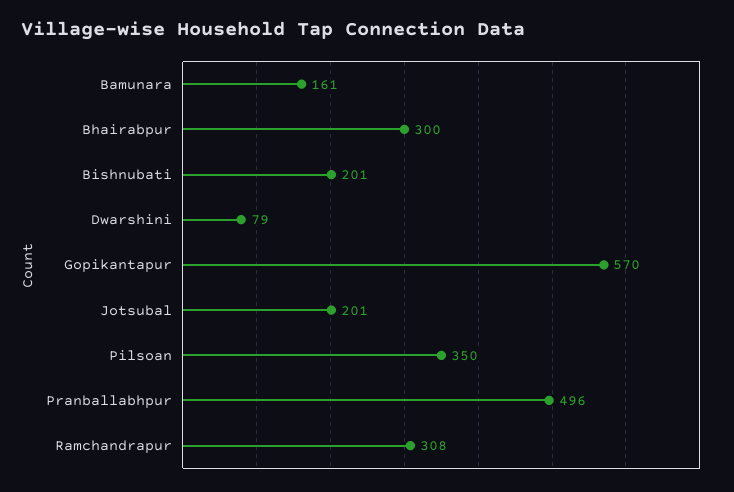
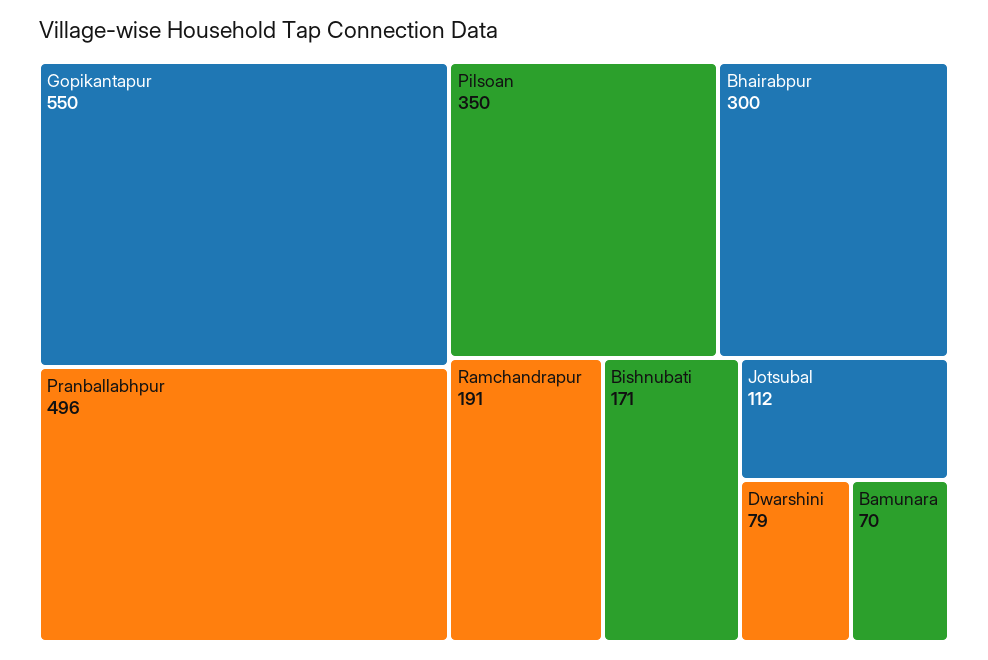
  {
-   "Bamunara": 161,
+   "Bamunara": 70,
    "Bhairabpur": 300,
-   "Bishnubati": 201,
+   "Bishnubati": 171,
    "Dwarshini": 79,
-   "Gopikantapur": 570,
+   "Gopikantapur": 550,
-   "Jotsubal": 201,
+   "Jotsubal": 112,
    "Pilsoan": 350,
    "Pranballabhpur": 496,
-   "Ramchandrapur": 308
+   "Ramchandrapur": 191
  }

